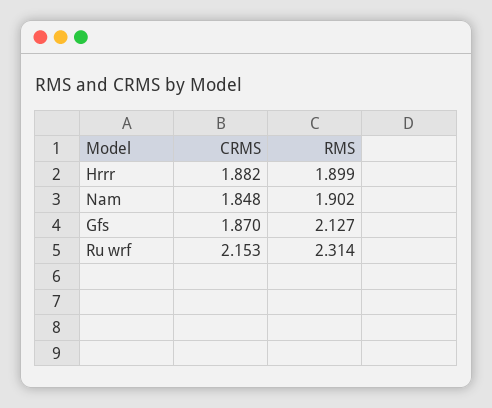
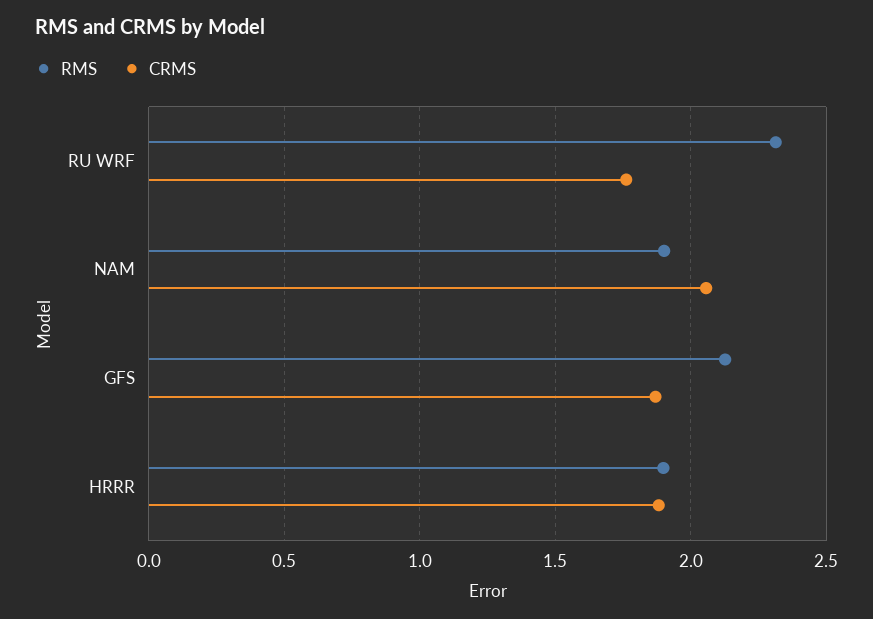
  {
    "CRMS": {
      "Hrrr": 1.882,
-     "Nam": 1.848,
+     "Nam": 2.05,
      "Gfs": 1.87,
-     "Ru wrf": 2.153
+     "Ru wrf": 1.75
    },
    "RMS": {
      "Hrrr": 1.899,
      "Nam": 1.902,
      "Gfs": 2.127,
      "Ru wrf": 2.314
    }
  }

